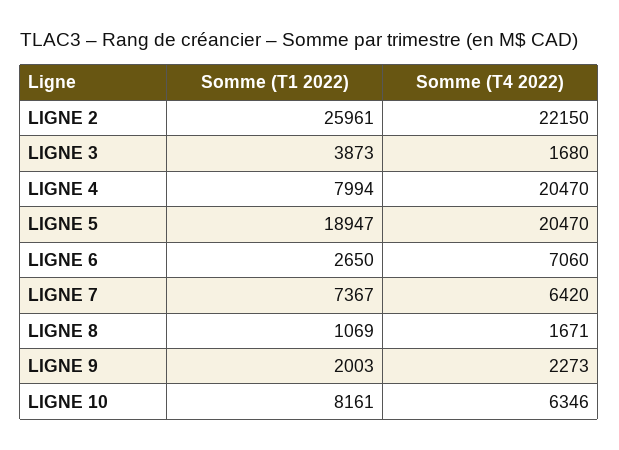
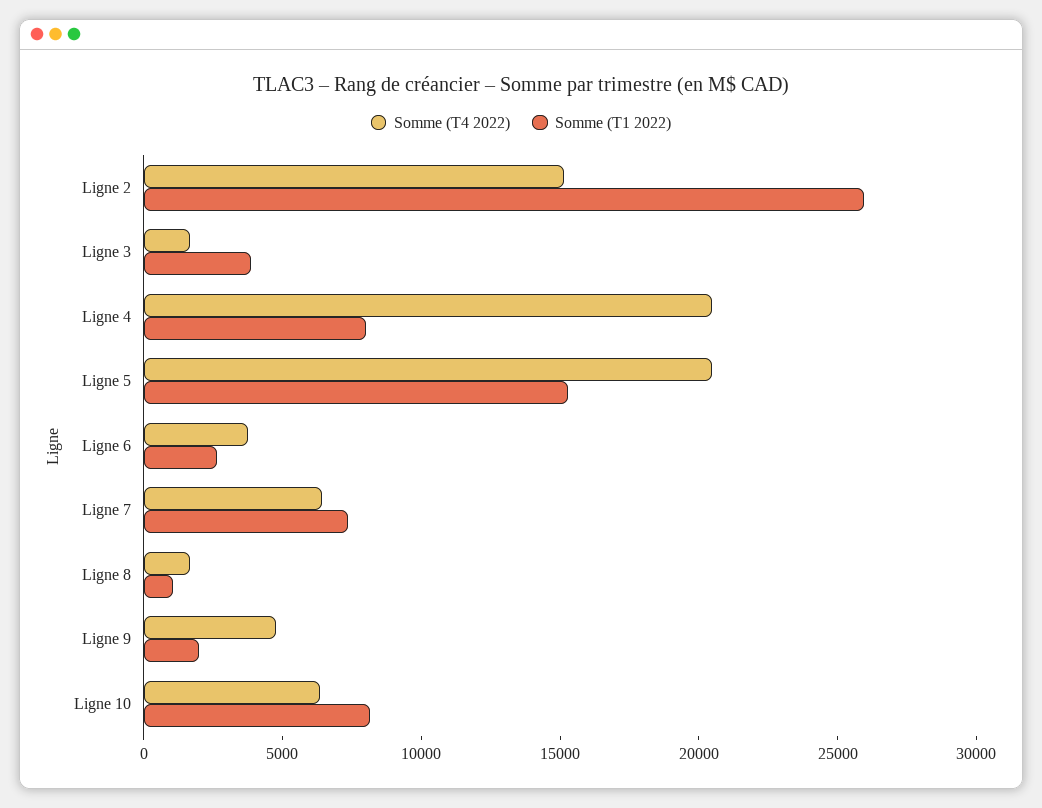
  {
    "Somme (T1 2022)": {
      "LIGNE 2": 25961,
      "LIGNE 3": 3873,
      "LIGNE 4": 7994,
-     "LIGNE 5": 18947,
+     "LIGNE 5": 15000,
      "LIGNE 6": 2650,
      "LIGNE 7": 7367,
      "LIGNE 8": 1069,
      "LIGNE 9": 2003,
      "LIGNE 10": 8161
    },
    "Somme (T4 2022)": {
-     "LIGNE 2": 22150,
+     "LIGNE 2": 15000,
      "LIGNE 3": 1680,
      "LIGNE 4": 20470,
      "LIGNE 5": 20470,
-     "LIGNE 6": 7060,
+     "LIGNE 6": 4000,
      "LIGNE 7": 6420,
      "LIGNE 8": 1671,
-     "LIGNE 9": 2273,
+     "LIGNE 9": 5000,
      "LIGNE 10": 6346
    }
  }

